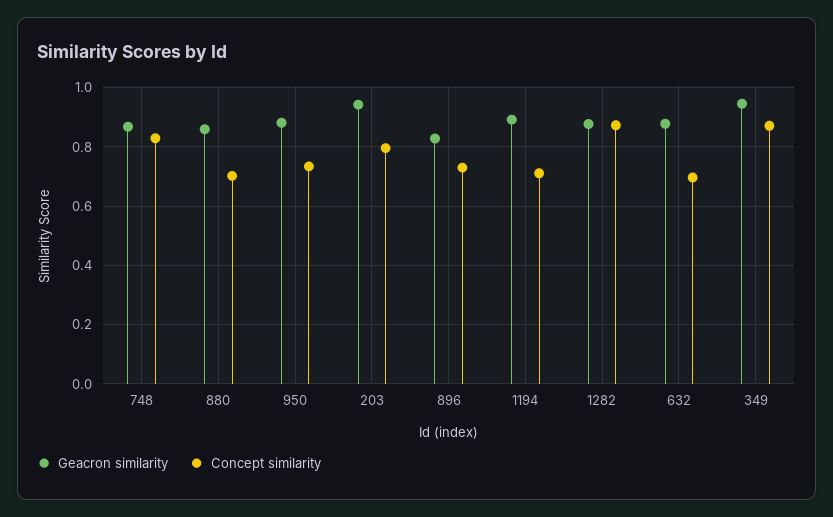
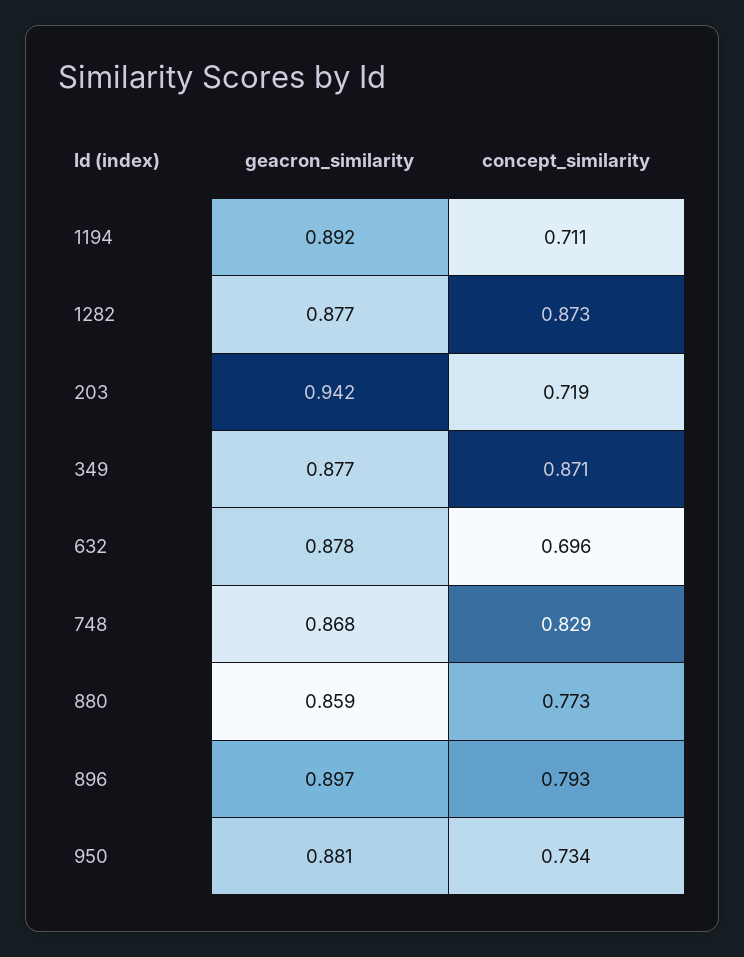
  {
    "Geacron similarity": {
      "748": 0.868,
      "880": 0.859,
      "950": 0.881,
      "203": 0.942,
-     "896": 0.825,
+     "896": 0.897,
      "1194": 0.892,
      "1282": 0.877,
      "632": 0.878,
-     "349": 0.95
+     "349": 0.877
    },
    "Concept similarity": {
      "748": 0.829,
-     "880": 0.7,
+     "880": 0.773,
      "950": 0.734,
-     "203": 0.8,
+     "203": 0.719,
-     "896": 0.725,
+     "896": 0.793,
      "1194": 0.711,
      "1282": 0.873,
      "632": 0.696,
      "349": 0.871
    }
  }

